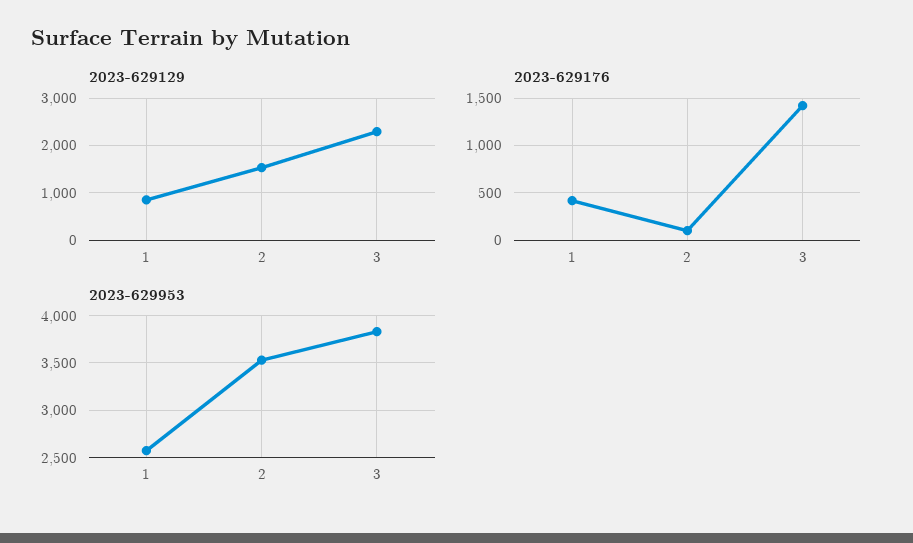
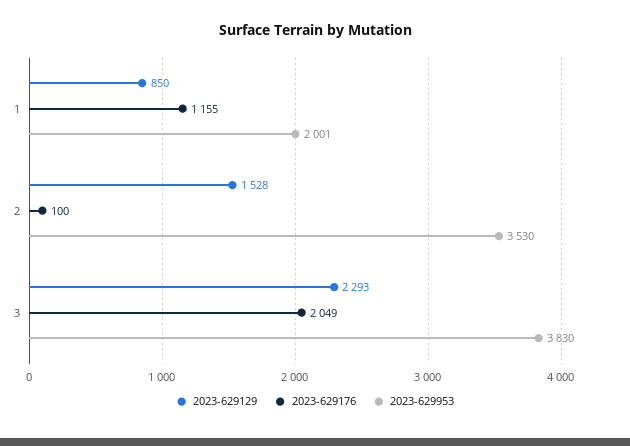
  {
    "2023-629129": {
      "1": 850,
      "2": 1528,
      "3": 2293
    },
    "2023-629176": {
-     "1": 400,
+     "1": 1155,
      "2": 100,
-     "3": 1400
+     "3": 2049
    },
    "2023-629953": {
-     "1": 2600,
+     "1": 2001,
      "2": 3530,
      "3": 3830
    }
  }

